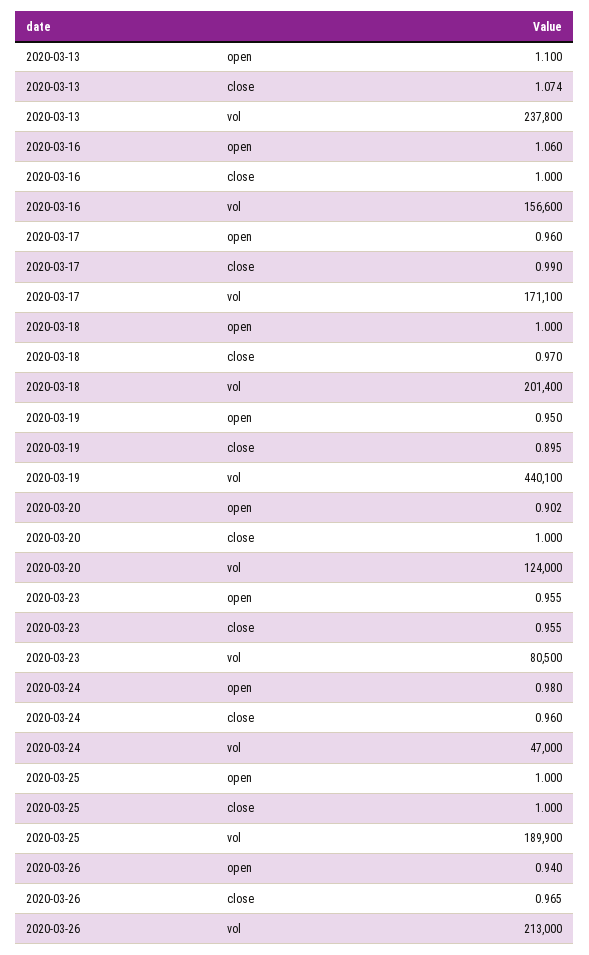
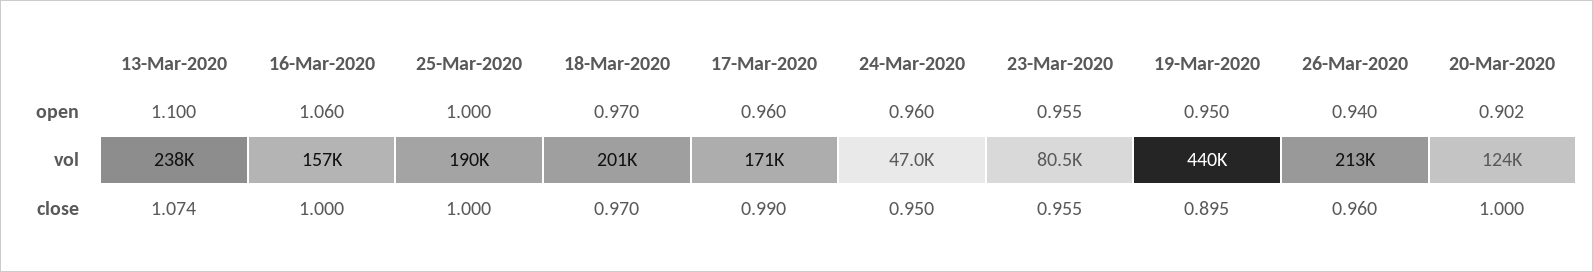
  {
    "2020-03-13": {
      "open": 1.1,
      "close": 1.074,
      "vol": 237800
    },
    "2020-03-16": {
      "open": 1.06,
      "close": 1,
      "vol": 156600
    },
    "2020-03-17": {
      "open": 0.96,
      "close": 0.99,
      "vol": 171100
    },
    "2020-03-18": {
-     "open": 1,
+     "open": 0.97,
      "close": 0.97,
      "vol": 201400
    },
    "2020-03-19": {
      "open": 0.95,
      "close": 0.895,
      "vol": 440100
    },
    "2020-03-20": {
      "open": 0.902,
      "close": 1,
      "vol": 124000
    },
    "2020-03-23": {
      "open": 0.955,
      "close": 0.955,
      "vol": 80500
    },
    "2020-03-24": {
-     "open": 0.98,
+     "open": 0.96,
-     "close": 0.96,
+     "close": 0.95,
      "vol": 47000
    },
    "2020-03-25": {
      "open": 1,
      "close": 1,
      "vol": 189900
    },
    "2020-03-26": {
      "open": 0.94,
-     "close": 0.965,
+     "close": 0.96,
      "vol": 213000
    }
  }

